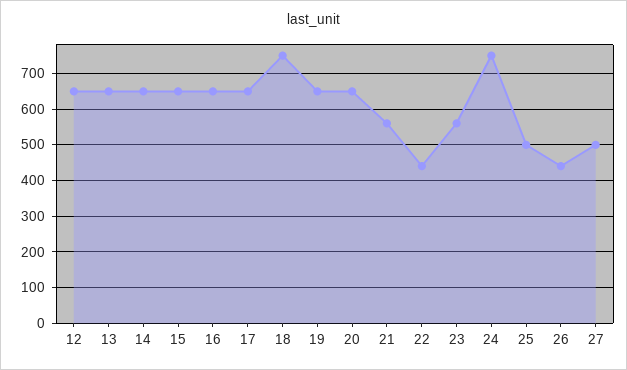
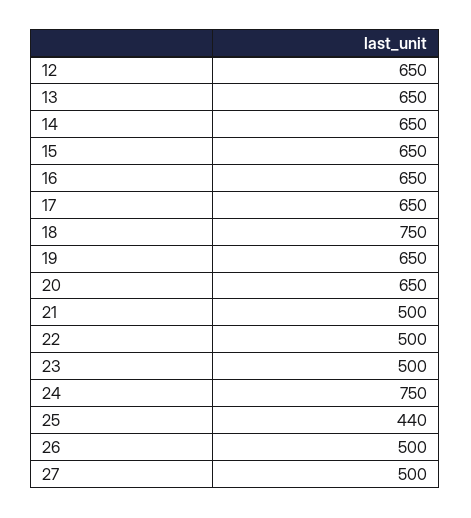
  {
    "12": 650,
    "13": 650,
    "14": 650,
    "15": 650,
    "16": 650,
    "17": 650,
    "18": 750,
    "19": 650,
    "20": 650,
-   "21": 560,
+   "21": 500,
-   "22": 440,
+   "22": 500,
-   "23": 560,
+   "23": 500,
    "24": 750,
-   "25": 500,
+   "25": 440,
-   "26": 440,
+   "26": 500,
    "27": 500
  }

